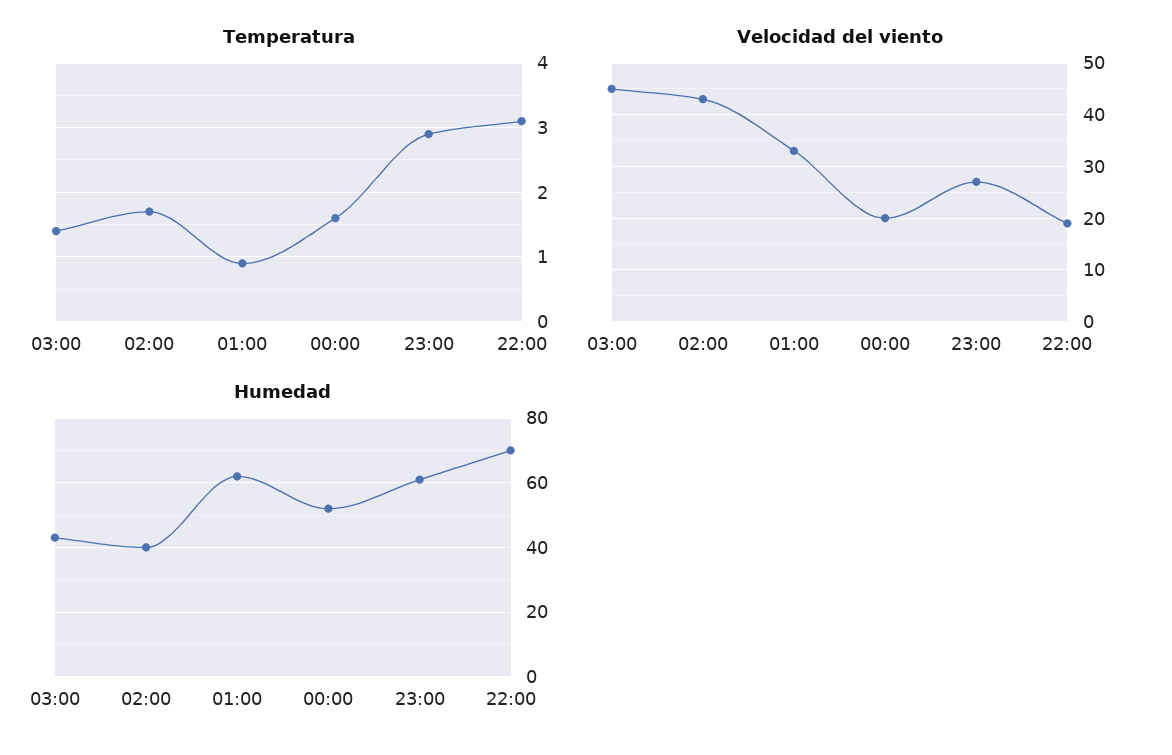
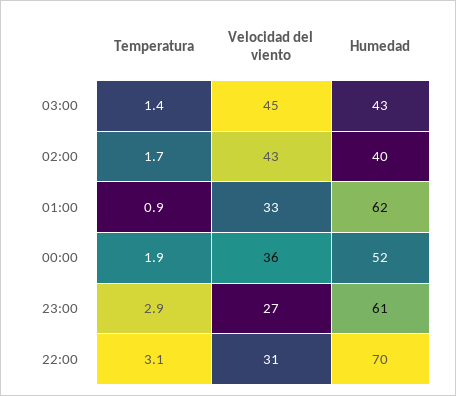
  {
    "Temperatura": {
      "03:00": 1.4,
      "02:00": 1.7,
      "01:00": 0.9,
-     "00:00": 1.6,
+     "00:00": 1.9,
      "23:00": 2.9,
      "22:00": 3.1
    },
    "Velocidad del viento": {
      "03:00": 45,
      "02:00": 43,
      "01:00": 33,
-     "00:00": 20,
+     "00:00": 36,
      "23:00": 27,
-     "22:00": 20
+     "22:00": 31
    },
    "Humedad": {
      "03:00": 43,
      "02:00": 40,
      "01:00": 62,
      "00:00": 52,
      "23:00": 61,
      "22:00": 70
    }
  }

